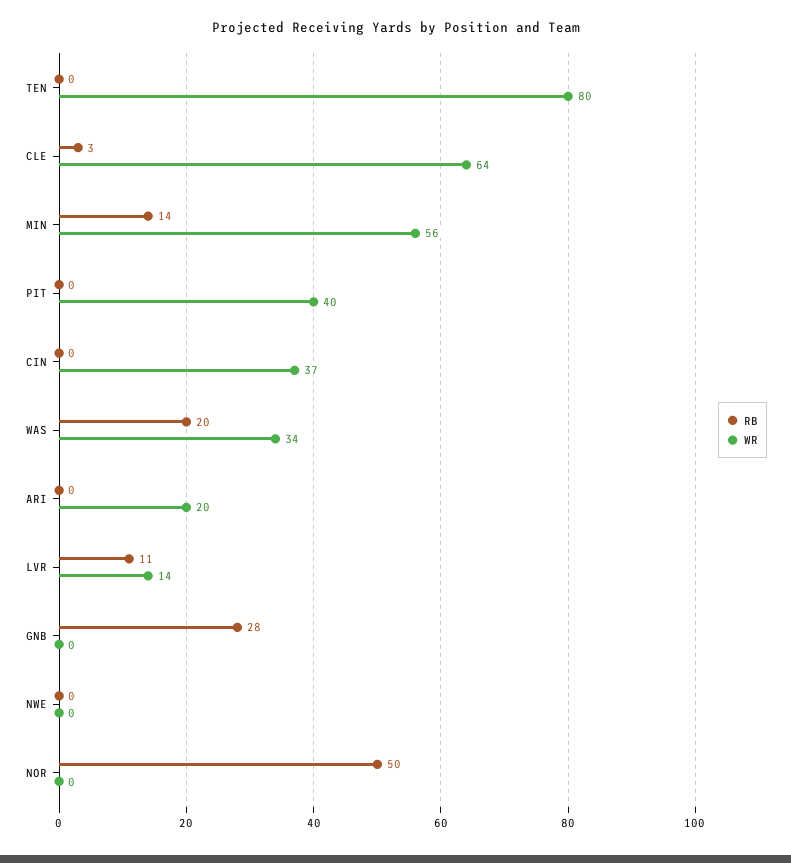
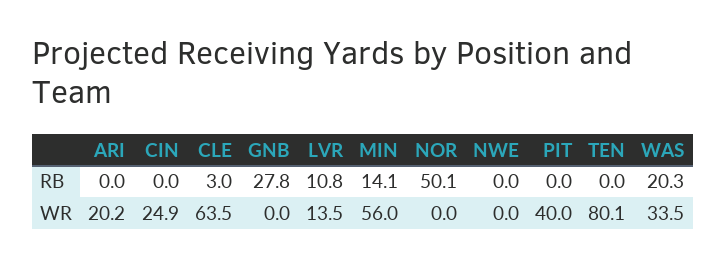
  {
    "RB": {
      "TEN": 0,
      "CLE": 3,
      "MIN": 14.1,
      "PIT": 0,
      "CIN": 0,
      "WAS": 20.3,
      "ARI": 0,
      "LVR": 10.8,
      "GNB": 27.8,
      "NWE": 0,
      "NOR": 50.1
    },
    "WR": {
      "TEN": 80.1,
      "CLE": 63.5,
      "MIN": 56,
      "PIT": 40,
-     "CIN": 37,
+     "CIN": 24.9,
      "WAS": 33.5,
      "ARI": 20.2,
      "LVR": 13.5,
      "GNB": 0,
      "NWE": 0,
      "NOR": 0
    }
  }

